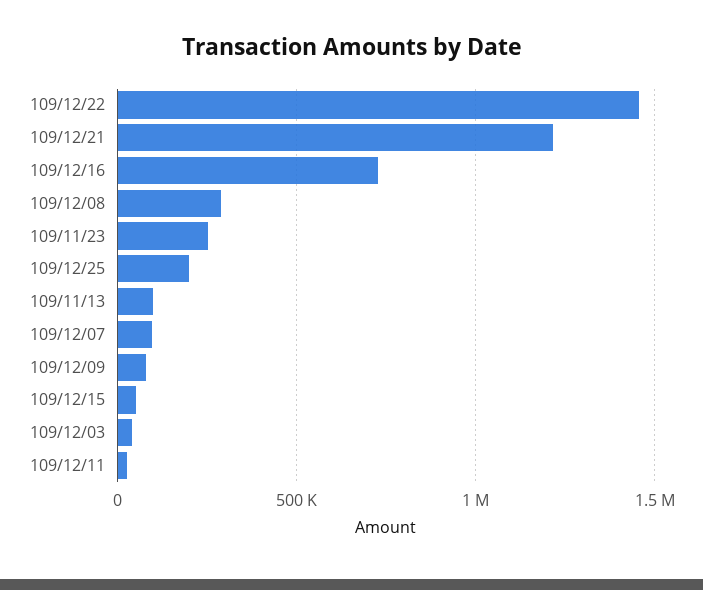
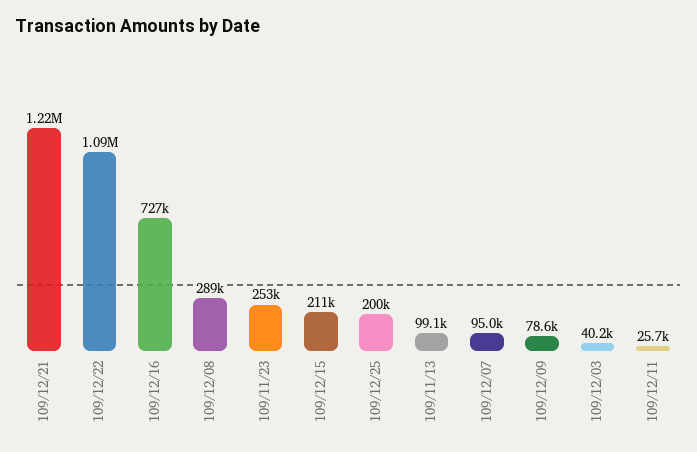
  {
-   "109/12/22": 1450000,
+   "109/12/22": 1090000,
    "109/12/21": 1220000,
    "109/12/16": 727000,
    "109/12/08": 289000,
    "109/11/23": 253000,
    "109/12/25": 200000,
    "109/11/13": 99100,
    "109/12/07": 95000,
    "109/12/09": 78600,
-   "109/12/15": 50000,
+   "109/12/15": 211000,
    "109/12/03": 40200,
    "109/12/11": 25700
  }

